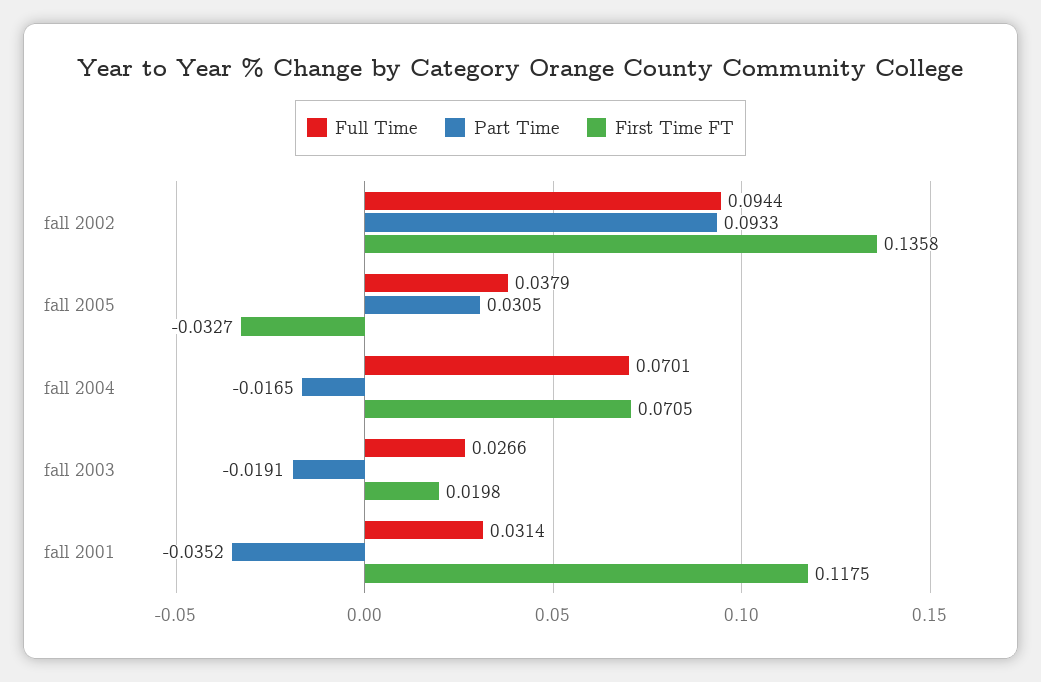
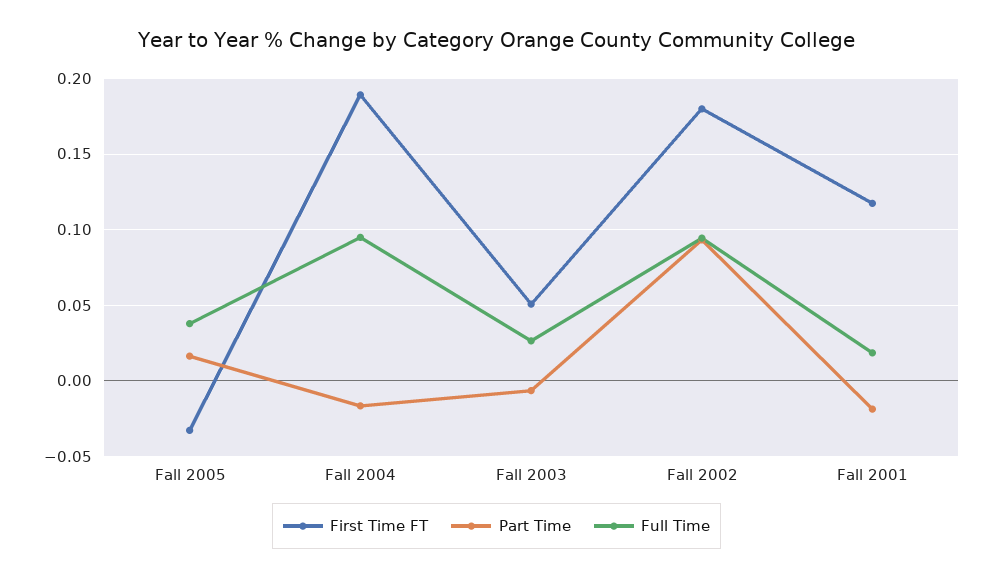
  {
    "Full Time": {
      "fall 2002": 0.0944,
      "fall 2005": 0.0379,
-     "fall 2004": 0.0701,
+     "fall 2004": 0.095,
      "fall 2003": 0.0266,
-     "fall 2001": 0.0314
+     "fall 2001": 0.02
    },
    "Part Time": {
      "fall 2002": 0.0933,
-     "fall 2005": 0.0305,
+     "fall 2005": 0.015,
      "fall 2004": -0.0165,
-     "fall 2003": -0.0191,
+     "fall 2003": -0.005,
-     "fall 2001": -0.0352
+     "fall 2001": -0.02
    },
    "First Time FT": {
-     "fall 2002": 0.1358,
+     "fall 2002": 0.18,
      "fall 2005": -0.0327,
-     "fall 2004": 0.0705,
+     "fall 2004": 0.19,
-     "fall 2003": 0.0198,
+     "fall 2003": 0.05,
      "fall 2001": 0.1175
    }
  }

